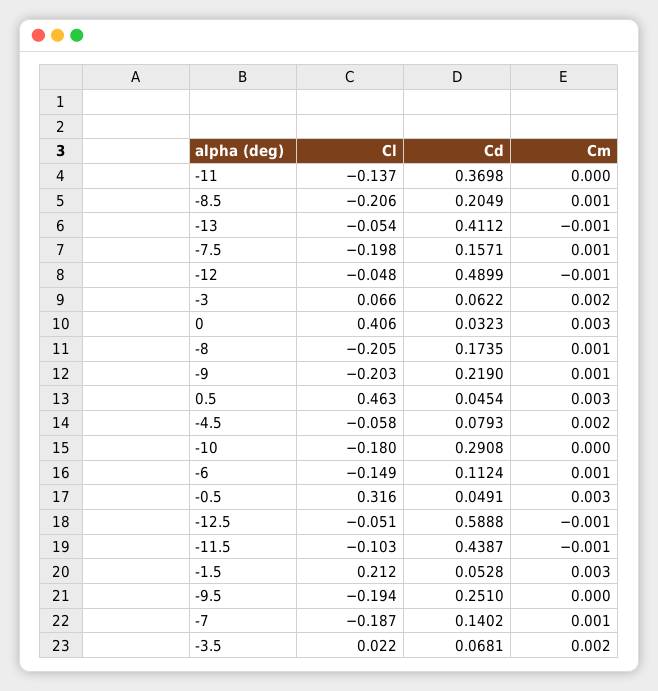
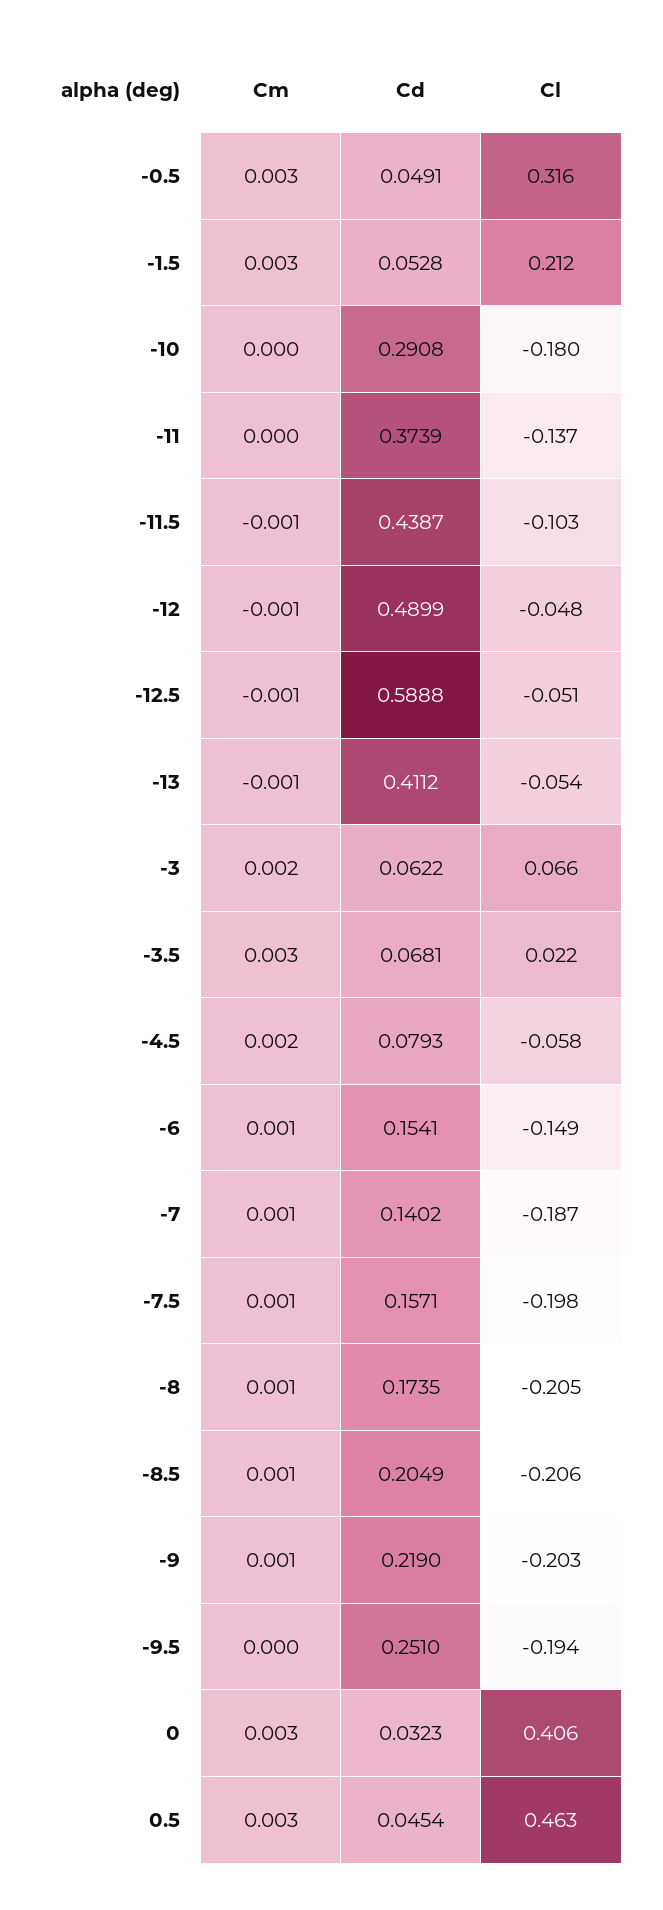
  {
    "Cl": {
      "-11": -0.137,
      "-8.5": -0.206,
      "-13": -0.054,
      "-7.5": -0.198,
      "-12": -0.048,
      "-3": 0.066,
      "0": 0.406,
      "-8": -0.205,
      "-9": -0.203,
      "0.5": 0.463,
      "-4.5": -0.058,
      "-10": -0.18,
      "-6": -0.149,
      "-0.5": 0.316,
      "-12.5": -0.051,
      "-11.5": -0.103,
      "-1.5": 0.212,
      "-9.5": -0.194,
      "-7": -0.187,
      "-3.5": 0.022
    },
    "Cd": {
-     "-11": 0.3698,
+     "-11": 0.3739,
      "-8.5": 0.2049,
      "-13": 0.4112,
      "-7.5": 0.1571,
      "-12": 0.4899,
      "-3": 0.0622,
      "0": 0.0323,
      "-8": 0.1735,
      "-9": 0.219,
      "0.5": 0.0454,
      "-4.5": 0.0793,
      "-10": 0.2908,
-     "-6": 0.1124,
+     "-6": 0.1541,
      "-0.5": 0.0491,
      "-12.5": 0.5888,
      "-11.5": 0.4387,
      "-1.5": 0.0528,
      "-9.5": 0.251,
      "-7": 0.1402,
      "-3.5": 0.0681
    },
    "Cm": {
      "-11": 0,
      "-8.5": 0.001,
      "-13": -0.001,
      "-7.5": 0.001,
      "-12": -0.001,
      "-3": 0.002,
      "0": 0.003,
      "-8": 0.001,
      "-9": 0.001,
      "0.5": 0.003,
      "-4.5": 0.002,
      "-10": 0,
      "-6": 0.001,
      "-0.5": 0.003,
      "-12.5": -0.001,
      "-11.5": -0.001,
      "-1.5": 0.003,
      "-9.5": 0,
      "-7": 0.001,
-     "-3.5": 0.002
+     "-3.5": 0.003
    }
  }

